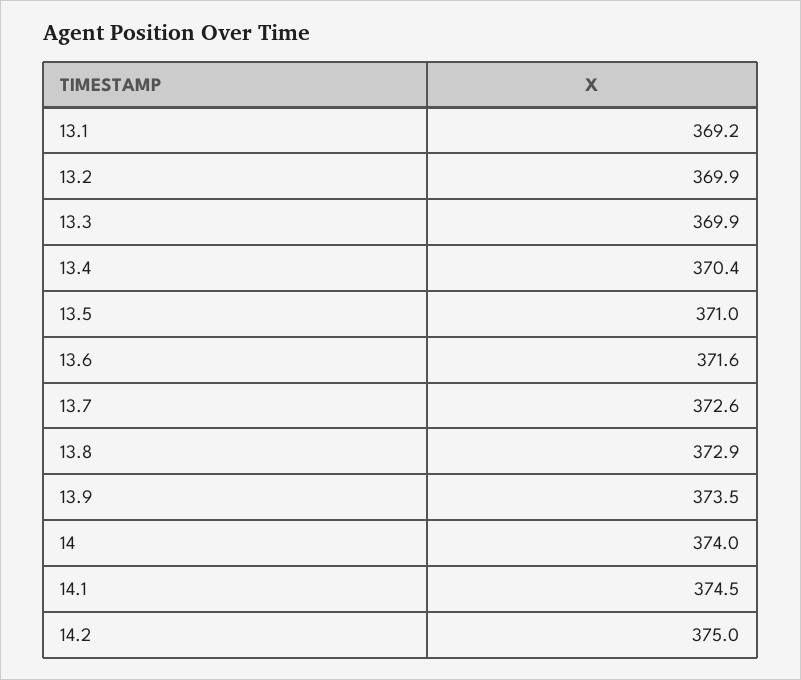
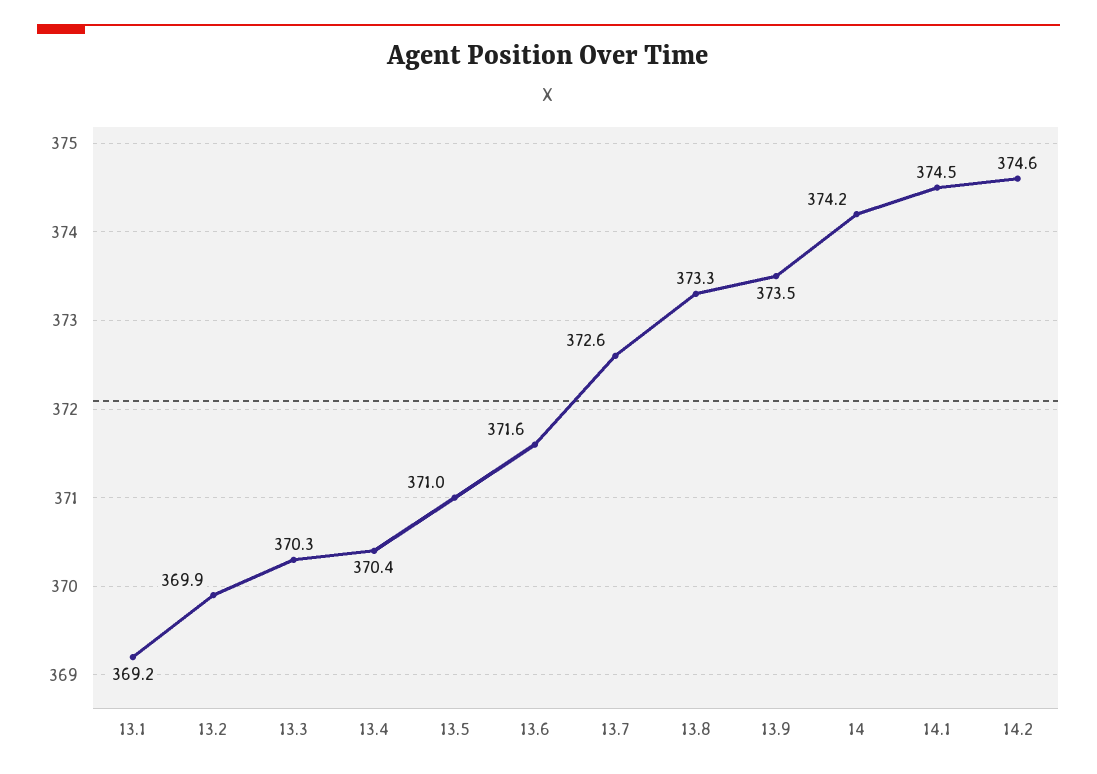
  {
    "13.1": 369.2,
    "13.2": 369.9,
-   "13.3": 369.9,
+   "13.3": 370.3,
    "13.4": 370.4,
    "13.5": 371,
    "13.6": 371.6,
    "13.7": 372.6,
-   "13.8": 372.9,
+   "13.8": 373.3,
    "13.9": 373.5,
-   "14": 374,
+   "14": 374.2,
    "14.1": 374.5,
-   "14.2": 375
+   "14.2": 374.6
  }

